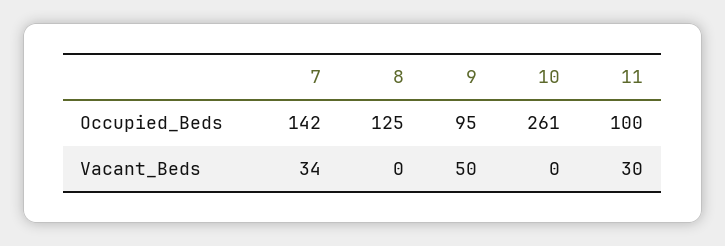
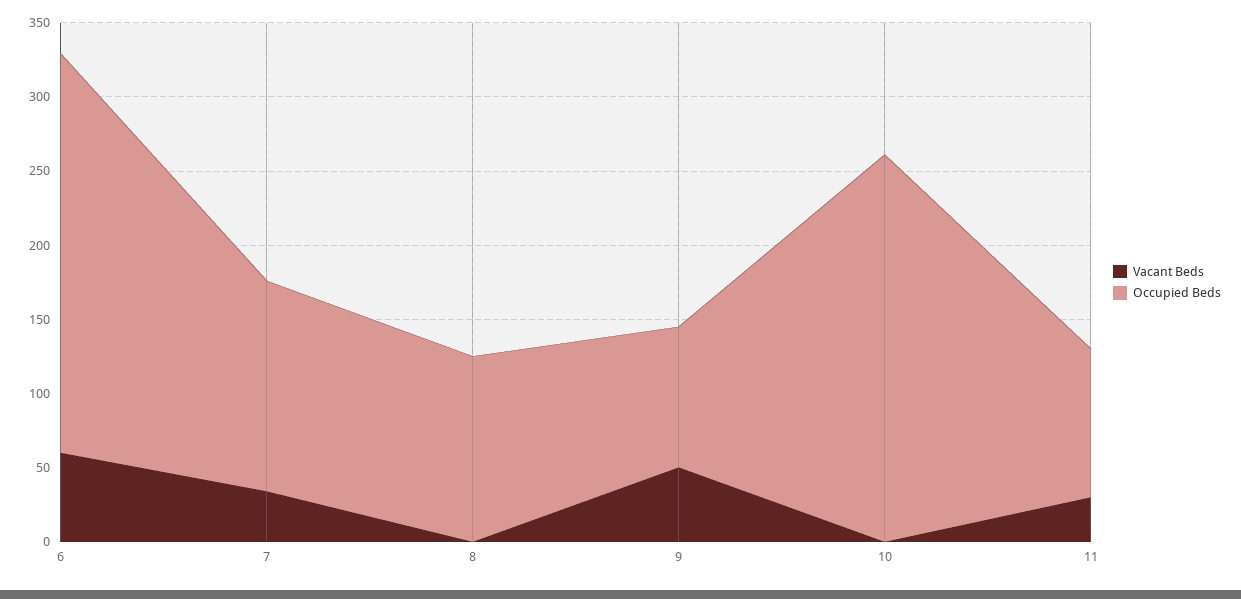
  {
    "Occupied_Beds": {
      "7": 142,
      "8": 125,
      "9": 95,
      "10": 261,
-     "11": 100
+     "11": 100,
+     "6": 270
    },
    "Vacant_Beds": {
      "7": 34,
      "8": 0,
      "9": 50,
      "10": 0,
-     "11": 30
+     "11": 30,
+     "6": 60
    }
  }

